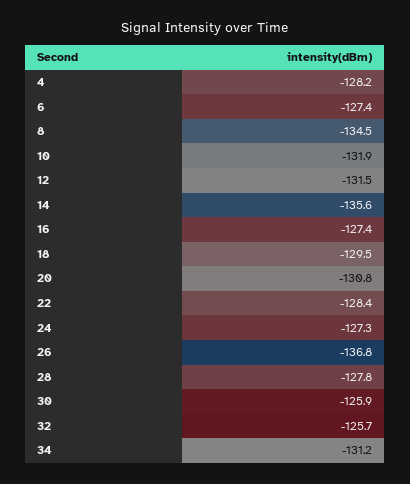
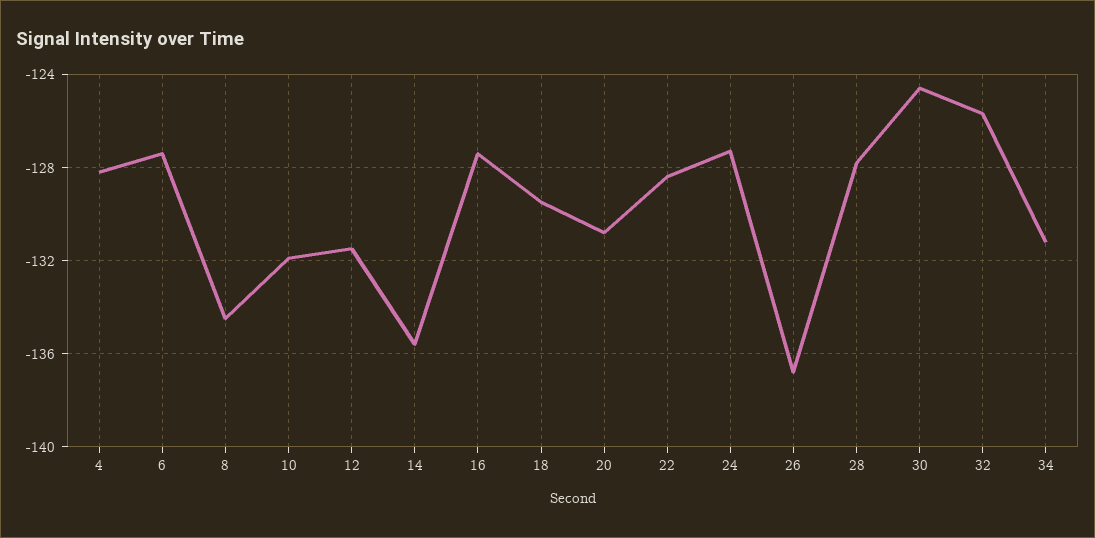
  {
    "4": -128.2,
    "6": -127.4,
    "8": -134.5,
    "10": -131.9,
    "12": -131.5,
    "14": -135.6,
    "16": -127.4,
    "18": -129.5,
    "20": -130.8,
    "22": -128.4,
    "24": -127.3,
    "26": -136.8,
    "28": -127.8,
-   "30": -125.9,
+   "30": -124.5,
    "32": -125.7,
    "34": -131.2
  }

